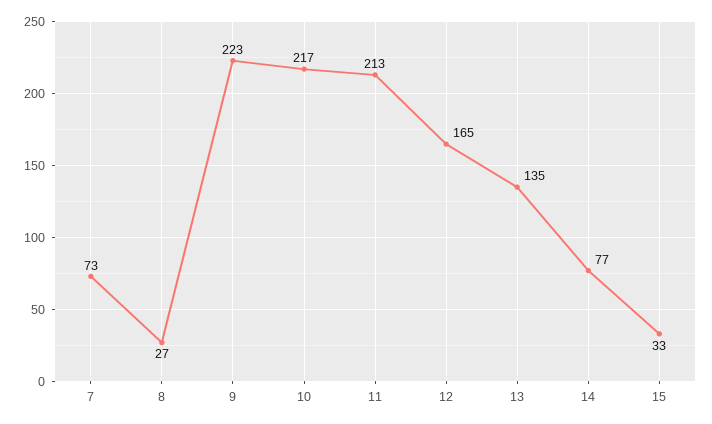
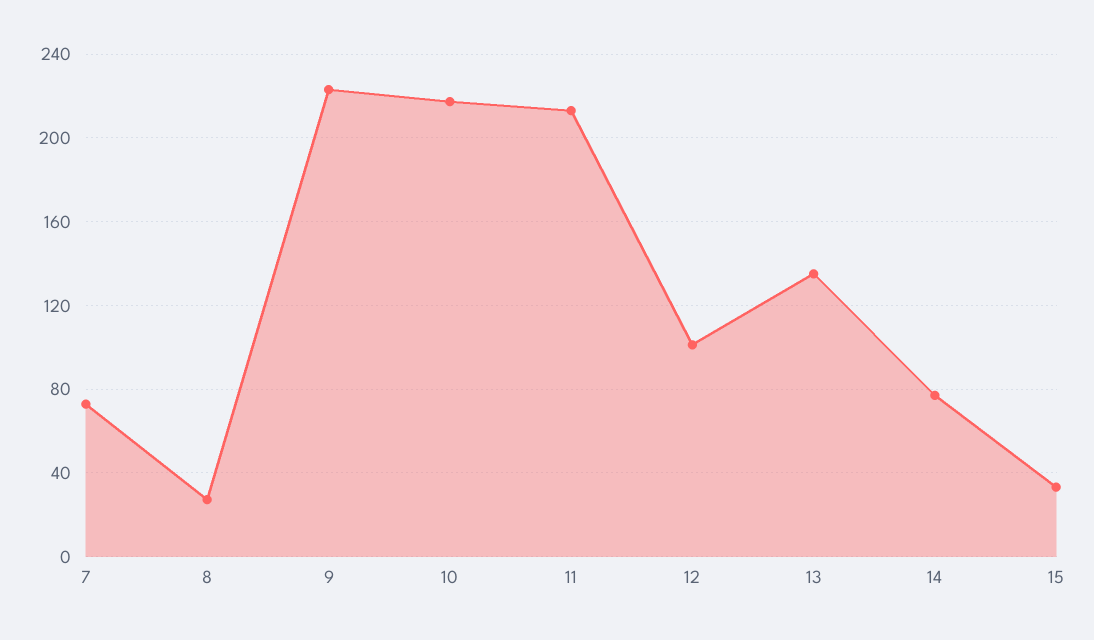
  {
    "7": 73,
    "8": 27,
    "9": 223,
    "10": 217,
    "11": 213,
-   "12": 165,
+   "12": 100,
    "13": 135,
    "14": 77,
    "15": 33
  }

